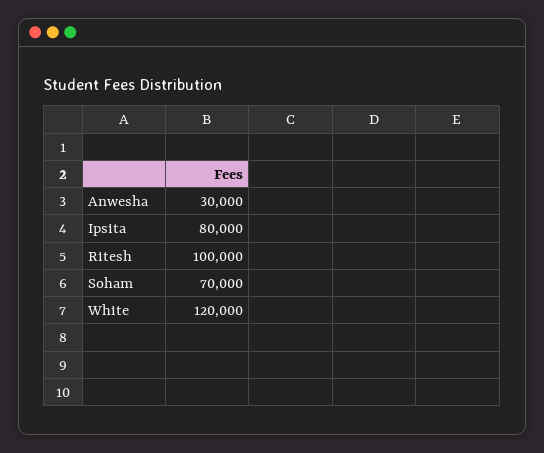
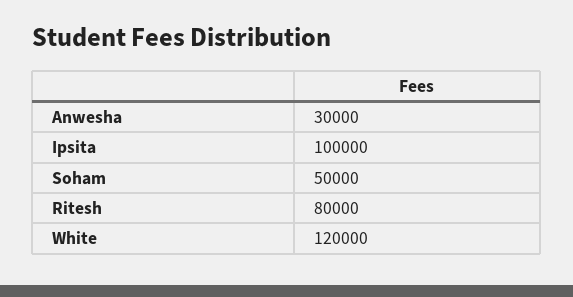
  {
    "Anwesha": 30000,
-   "Ipsita": 80000,
+   "Ipsita": 100000,
-   "Ritesh": 100000,
+   "Ritesh": 80000,
-   "Soham": 70000,
+   "Soham": 50000,
    "White": 120000
  }

